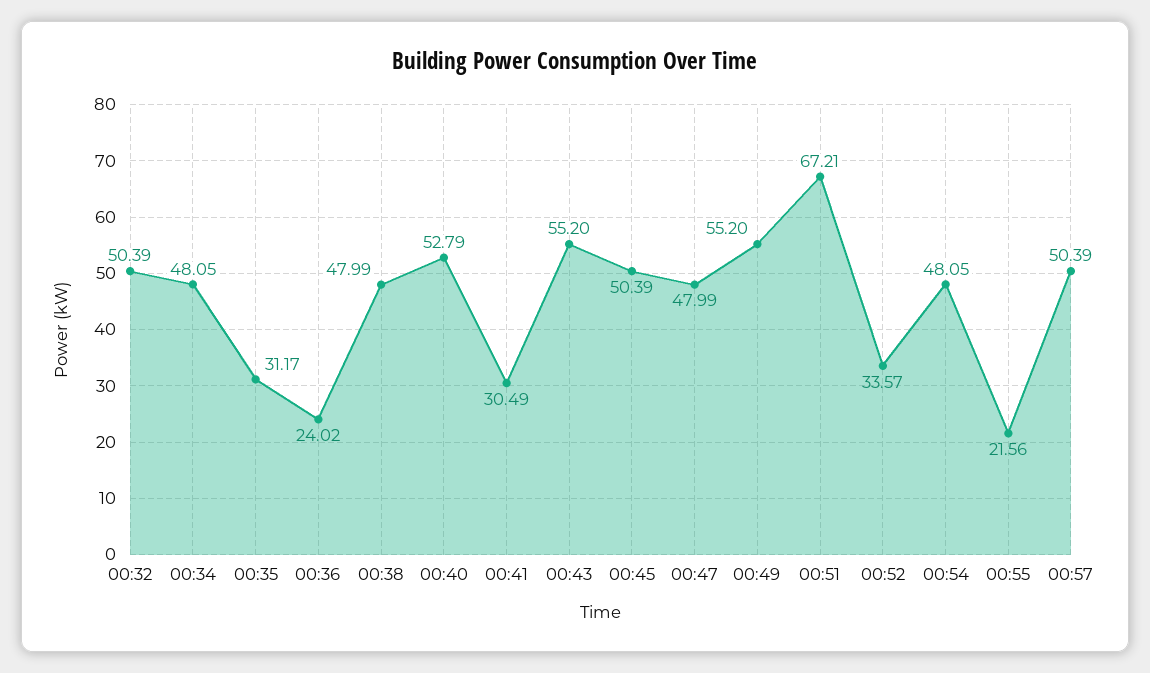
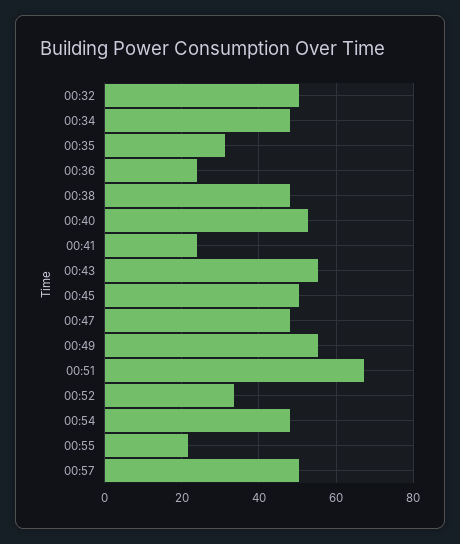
  {
    "00:32": 50.39,
    "00:34": 48.05,
    "00:35": 31.17,
    "00:36": 24.02,
    "00:38": 47.99,
    "00:40": 52.79,
-   "00:41": 30.49,
+   "00:41": 24,
    "00:43": 55.2,
    "00:45": 50.39,
    "00:47": 47.99,
    "00:49": 55.2,
    "00:51": 67.21,
    "00:52": 33.57,
    "00:54": 48.05,
    "00:55": 21.56,
    "00:57": 50.39
  }

